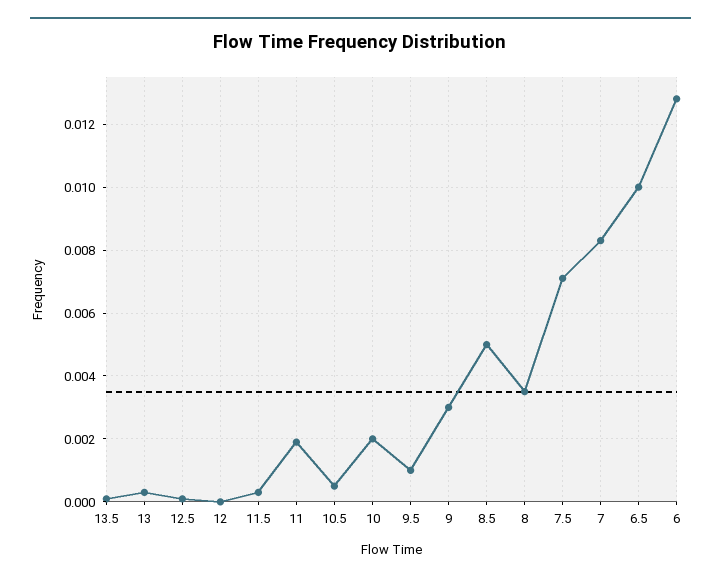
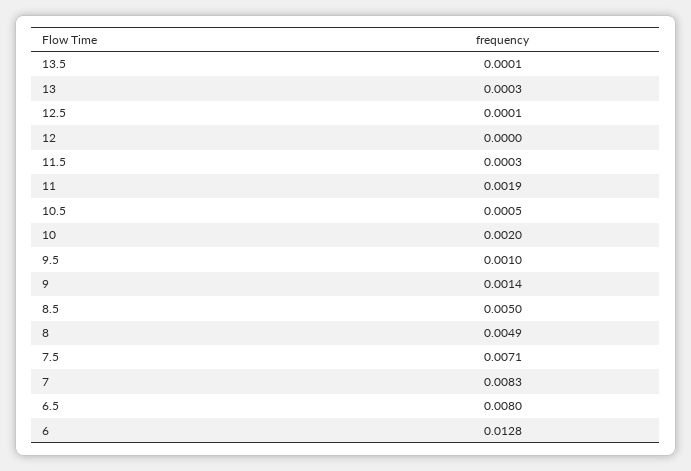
  {
    "13.5": 0.0001,
    "13": 0.0003,
    "12.5": 0.0001,
    "12": 0,
    "11.5": 0.0003,
    "11": 0.0019,
    "10.5": 0.0005,
    "10": 0.002,
    "9.5": 0.001,
-   "9": 0.003,
+   "9": 0.0014,
    "8.5": 0.005,
-   "8": 0.0035,
+   "8": 0.0049,
    "7.5": 0.0071,
    "7": 0.0083,
-   "6.5": 0.01,
+   "6.5": 0.008,
    "6": 0.0128
  }

